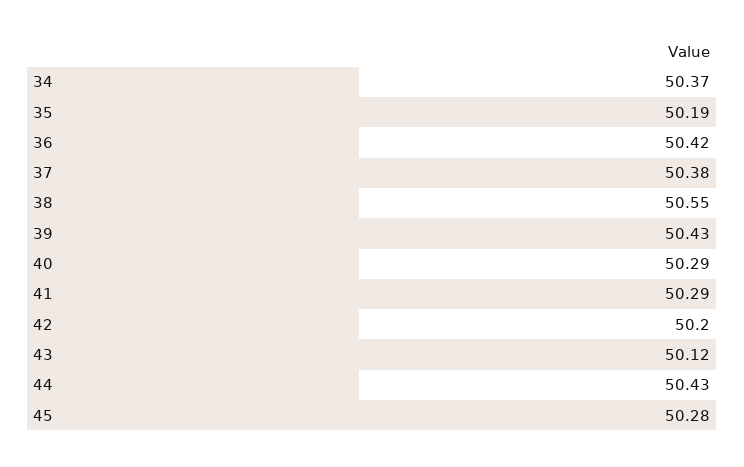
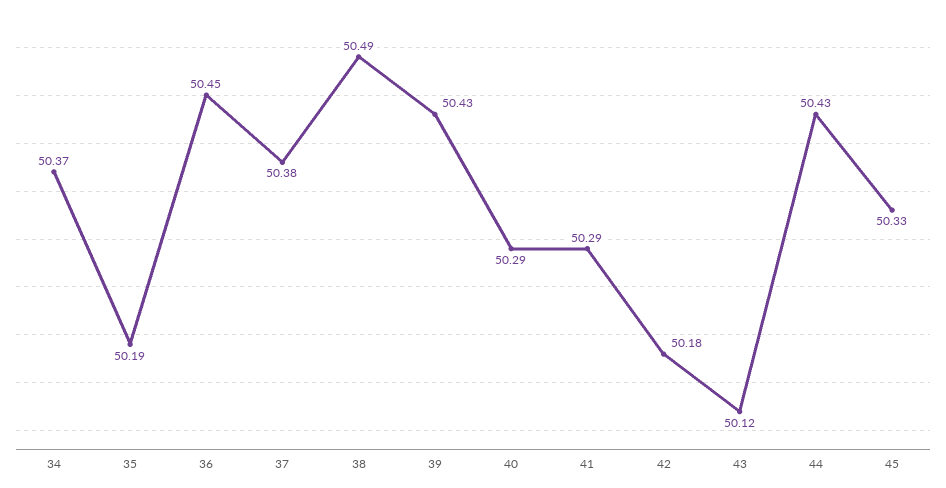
  {
    "34": 50.37,
    "35": 50.19,
-   "36": 50.42,
+   "36": 50.45,
    "37": 50.38,
-   "38": 50.55,
+   "38": 50.49,
    "39": 50.43,
    "40": 50.29,
    "41": 50.29,
-   "42": 50.2,
+   "42": 50.18,
    "43": 50.12,
    "44": 50.43,
-   "45": 50.28
+   "45": 50.33
  }

